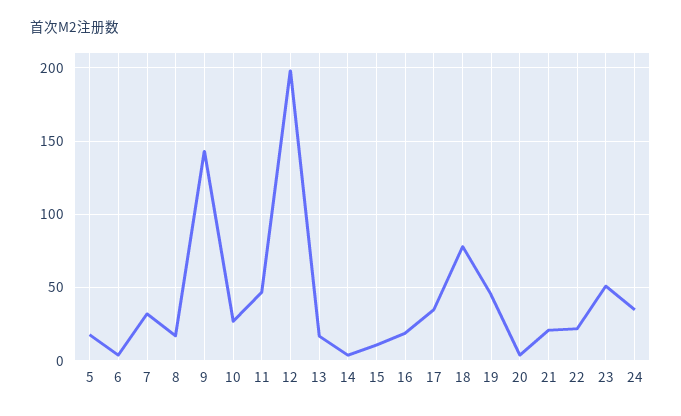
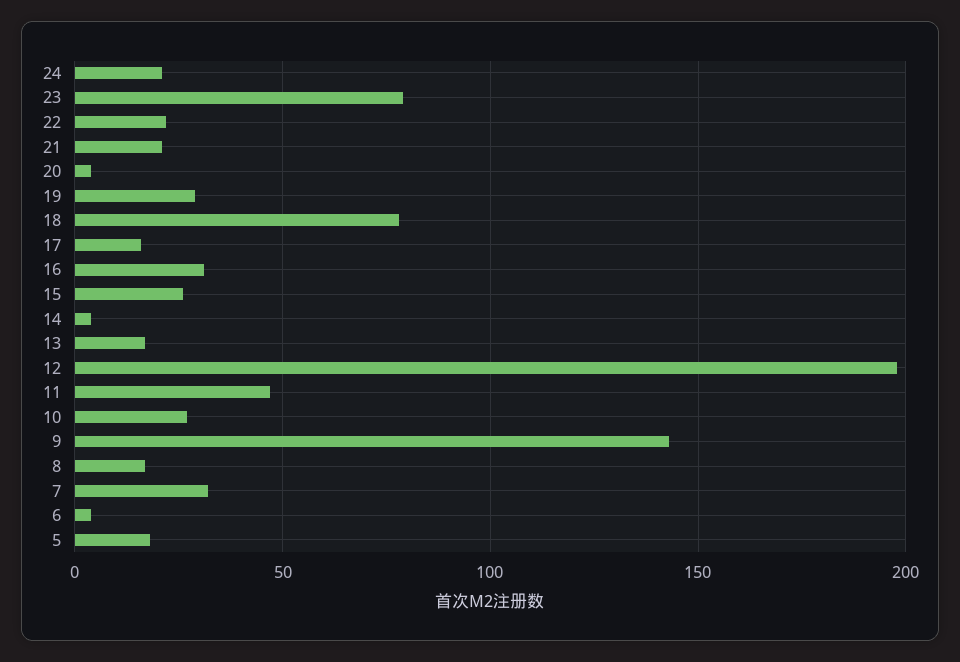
  {
    "5": 20,
    "6": 5,
    "7": 30,
    "8": 15,
    "9": 145,
    "10": 25,
    "11": 45,
    "12": 200,
    "13": 15,
    "14": 5,
-   "15": 10,
+   "15": 25,
-   "16": 20,
+   "16": 30,
-   "17": 35,
+   "17": 15,
    "18": 80,
-   "19": 45,
+   "19": 30,
    "20": 5,
    "21": 20,
    "22": 20,
-   "23": 50,
+   "23": 80,
-   "24": 35
+   "24": 20
  }

